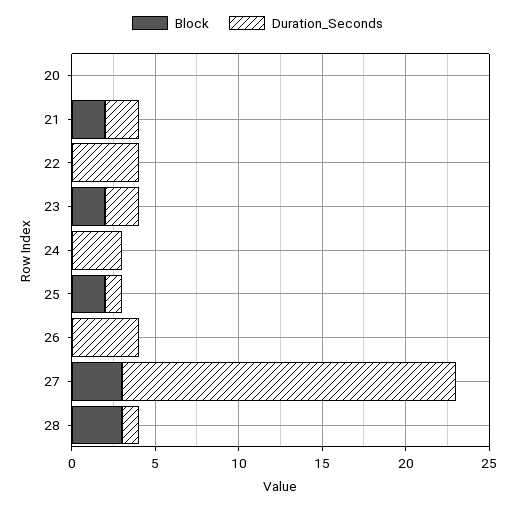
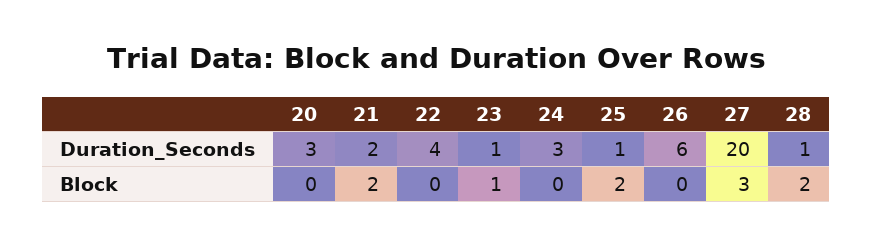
  {
    "Block": {
      "20": 0,
      "21": 2,
      "22": 0,
-     "23": 2,
+     "23": 1,
      "24": 0,
      "25": 2,
      "26": 0,
      "27": 3,
-     "28": 3
+     "28": 2
    },
    "Duration_Seconds": {
-     "20": 0,
+     "20": 3,
      "21": 2,
      "22": 4,
-     "23": 2,
+     "23": 1,
      "24": 3,
      "25": 1,
-     "26": 4,
+     "26": 6,
      "27": 20,
      "28": 1
    }
  }

